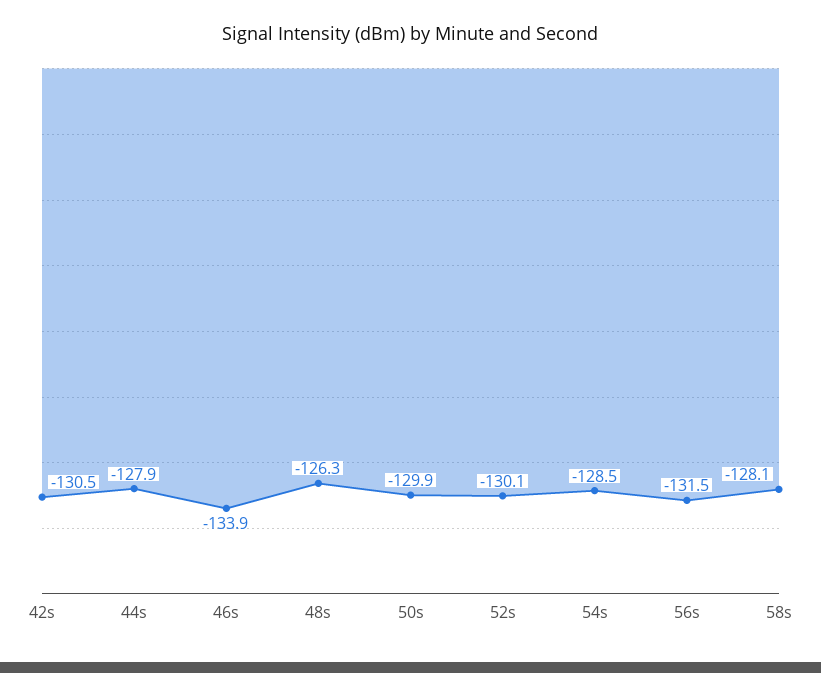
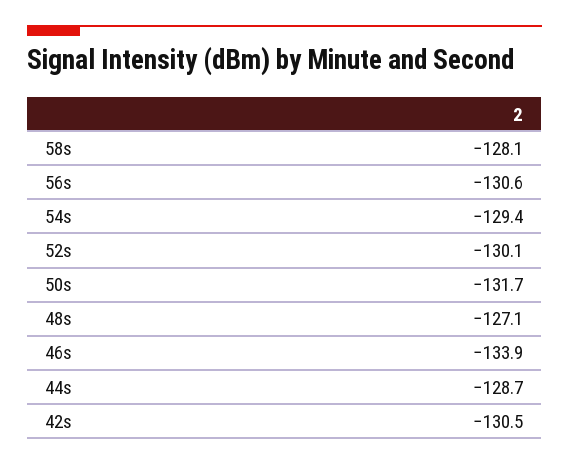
  {
    "42s": -130.5,
-   "44s": -127.9,
+   "44s": -128.7,
    "46s": -133.9,
-   "48s": -126.3,
+   "48s": -127.1,
-   "50s": -129.9,
+   "50s": -131.7,
    "52s": -130.1,
-   "54s": -128.5,
+   "54s": -129.4,
-   "56s": -131.5,
+   "56s": -130.6,
    "58s": -128.1
  }

